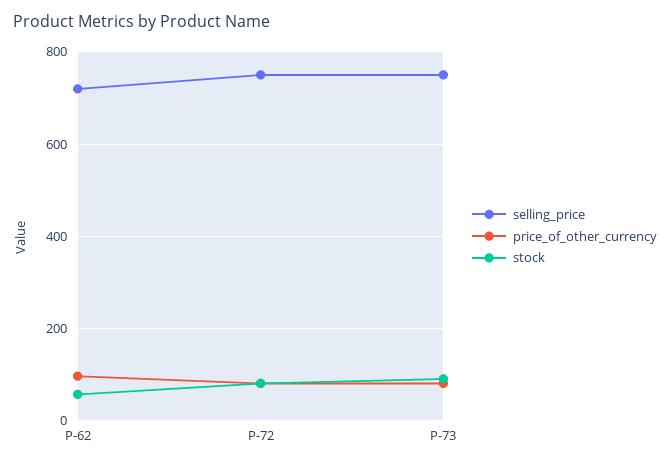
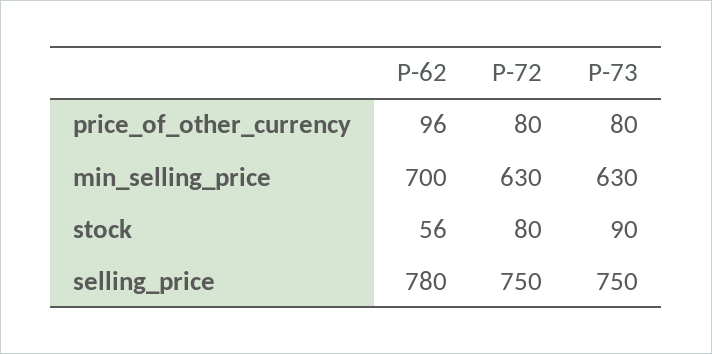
  {
    "selling_price": {
-     "P-62": 720,
+     "P-62": 780,
      "P-72": 750,
      "P-73": 750
    },
    "price_of_other_currency": {
      "P-62": 96,
      "P-72": 80,
      "P-73": 80
    },
    "stock": {
      "P-62": 56,
      "P-72": 80,
      "P-73": 90
-   }
+   },
+   "min_selling_price": {
+     "P-62": 700,
+     "P-72": 630,
+     "P-73": 630
+   }
  }

